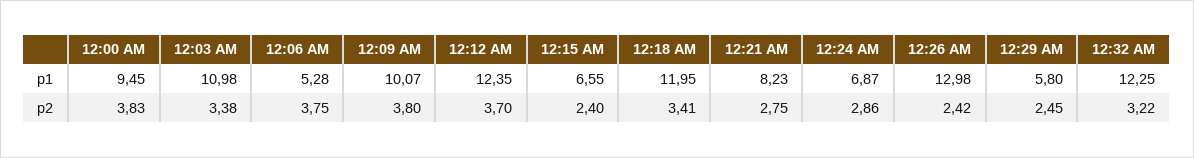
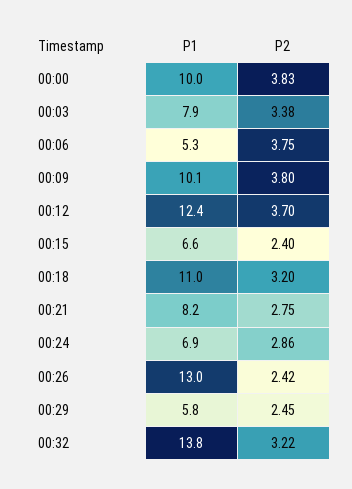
  {
    "12:00 AM": {
-     "p1": 9.45,
+     "p1": 10,
      "p2": 3.83
    },
    "12:03 AM": {
-     "p1": 10.98,
+     "p1": 7.9,
      "p2": 3.38
    },
    "12:06 AM": {
      "p1": 5.28,
      "p2": 3.75
    },
    "12:09 AM": {
      "p1": 10.07,
      "p2": 3.8
    },
    "12:12 AM": {
      "p1": 12.35,
      "p2": 3.7
    },
    "12:15 AM": {
      "p1": 6.55,
      "p2": 2.4
    },
    "12:18 AM": {
-     "p1": 11.95,
+     "p1": 11,
-     "p2": 3.41
+     "p2": 3.2
    },
    "12:21 AM": {
      "p1": 8.23,
      "p2": 2.75
    },
    "12:24 AM": {
      "p1": 6.87,
      "p2": 2.86
    },
    "12:26 AM": {
      "p1": 12.98,
      "p2": 2.42
    },
    "12:29 AM": {
      "p1": 5.8,
      "p2": 2.45
    },
    "12:32 AM": {
-     "p1": 12.25,
+     "p1": 13.8,
      "p2": 3.22
    }
  }

